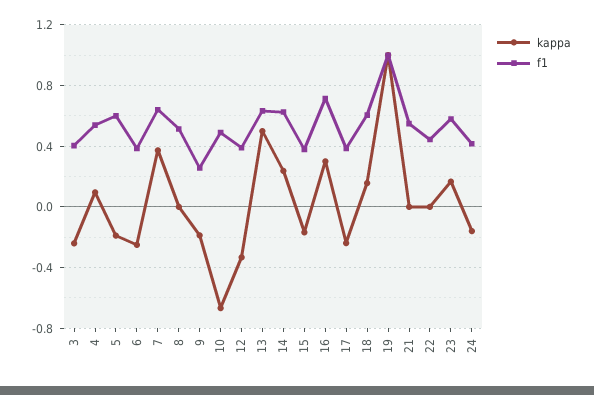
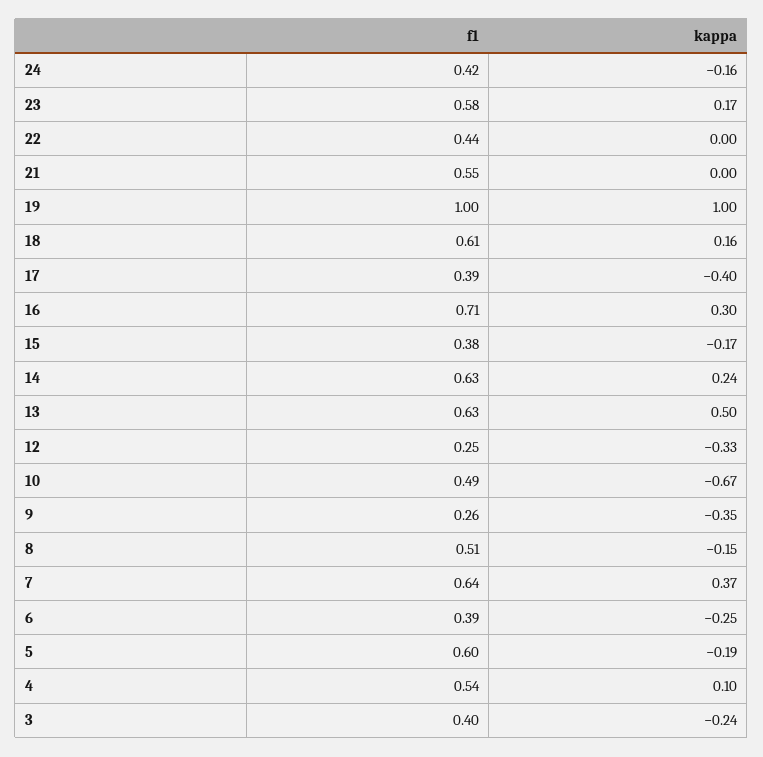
  {
    "kappa": {
      "3": -0.24,
      "4": 0.1,
      "5": -0.19,
      "6": -0.25,
      "7": 0.37,
-     "8": 0,
+     "8": -0.15,
-     "9": -0.2,
+     "9": -0.35,
      "10": -0.67,
      "12": -0.33,
      "13": 0.5,
      "14": 0.24,
      "15": -0.17,
      "16": 0.3,
-     "17": -0.25,
+     "17": -0.4,
      "18": 0.16,
      "19": 1,
      "21": 0,
      "22": 0,
      "23": 0.17,
      "24": -0.16
    },
    "f1": {
      "3": 0.4,
      "4": 0.54,
      "5": 0.6,
      "6": 0.39,
      "7": 0.64,
      "8": 0.51,
      "9": 0.26,
      "10": 0.49,
-     "12": 0.4,
+     "12": 0.25,
      "13": 0.63,
      "14": 0.63,
      "15": 0.38,
      "16": 0.71,
      "17": 0.39,
      "18": 0.61,
      "19": 1,
      "21": 0.55,
      "22": 0.44,
      "23": 0.58,
      "24": 0.42
    }
  }

